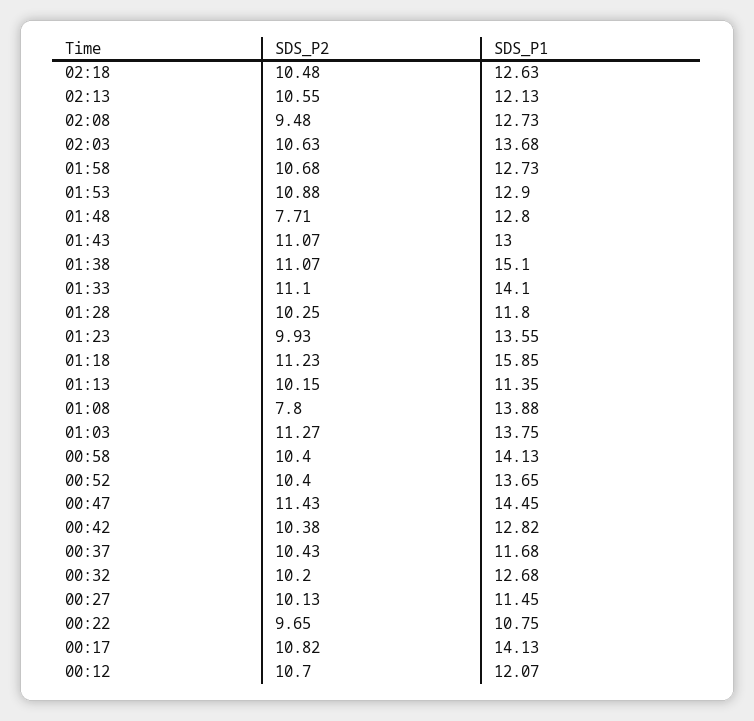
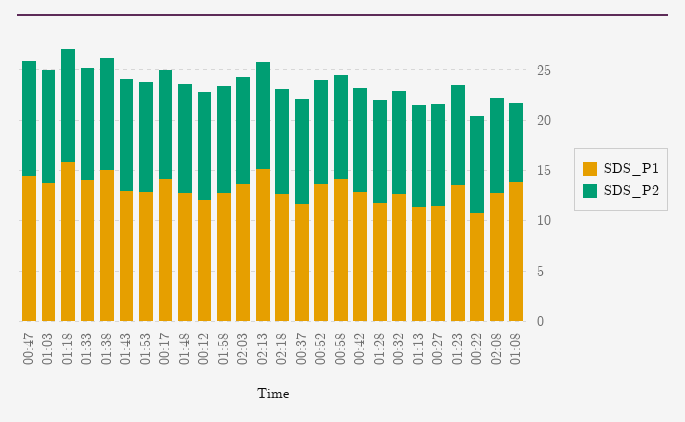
  {
    "SDS_P2": {
      "02:18": 10.48,
      "02:13": 10.55,
      "02:08": 9.48,
      "02:03": 10.63,
      "01:58": 10.68,
      "01:53": 10.88,
-     "01:48": 7.71,
+     "01:48": 11,
      "01:43": 11.07,
      "01:38": 11.07,
      "01:33": 11.1,
      "01:28": 10.25,
      "01:23": 9.93,
      "01:18": 11.23,
      "01:13": 10.15,
      "01:08": 7.8,
      "01:03": 11.27,
      "00:58": 10.4,
      "00:52": 10.4,
      "00:47": 11.43,
      "00:42": 10.38,
      "00:37": 10.43,
      "00:32": 10.2,
      "00:27": 10.13,
      "00:22": 9.65,
      "00:17": 10.82,
      "00:12": 10.7
    },
    "SDS_P1": {
      "02:18": 12.63,
-     "02:13": 12.13,
+     "02:13": 15,
      "02:08": 12.73,
      "02:03": 13.68,
      "01:58": 12.73,
      "01:53": 12.9,
      "01:48": 12.8,
      "01:43": 13,
      "01:38": 15.1,
      "01:33": 14.1,
      "01:28": 11.8,
      "01:23": 13.55,
      "01:18": 15.85,
      "01:13": 11.35,
      "01:08": 13.88,
      "01:03": 13.75,
      "00:58": 14.13,
      "00:52": 13.65,
      "00:47": 14.45,
      "00:42": 12.82,
      "00:37": 11.68,
      "00:32": 12.68,
      "00:27": 11.45,
      "00:22": 10.75,
      "00:17": 14.13,
      "00:12": 12.07
    }
  }

